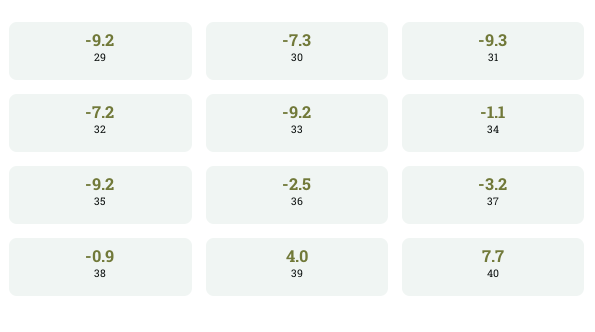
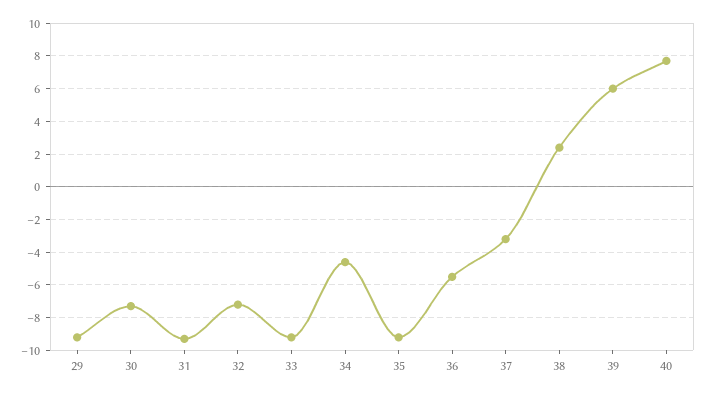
  {
    "29": -9.2,
    "30": -7.3,
    "31": -9.3,
    "32": -7.2,
    "33": -9.2,
-   "34": -1.1,
+   "34": -4.5,
    "35": -9.2,
-   "36": -2.5,
+   "36": -5.5,
    "37": -3.2,
-   "38": -0.9,
+   "38": 2.5,
-   "39": 4,
+   "39": 6,
    "40": 7.7
  }

